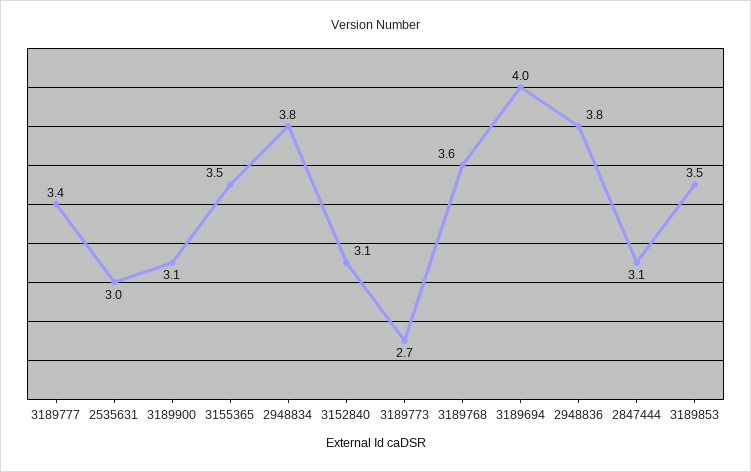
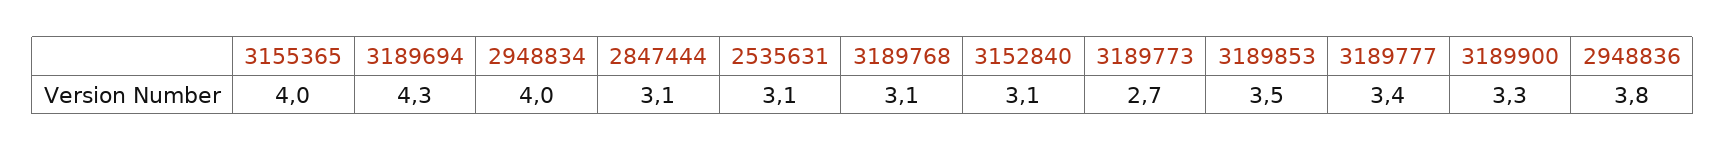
  {
    "3189777": 3.4,
-   "2535631": 3,
+   "2535631": 3.1,
-   "3189900": 3.1,
+   "3189900": 3.3,
-   "3155365": 3.5,
+   "3155365": 4,
-   "2948834": 3.8,
+   "2948834": 4,
    "3152840": 3.1,
    "3189773": 2.7,
-   "3189768": 3.6,
+   "3189768": 3.1,
-   "3189694": 4,
+   "3189694": 4.3,
    "2948836": 3.8,
    "2847444": 3.1,
    "3189853": 3.5
  }

